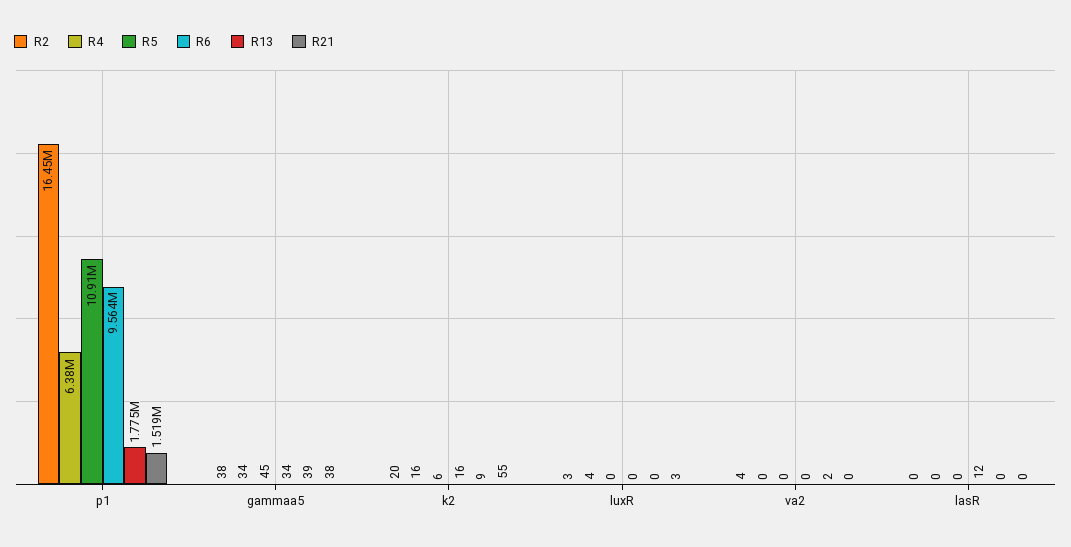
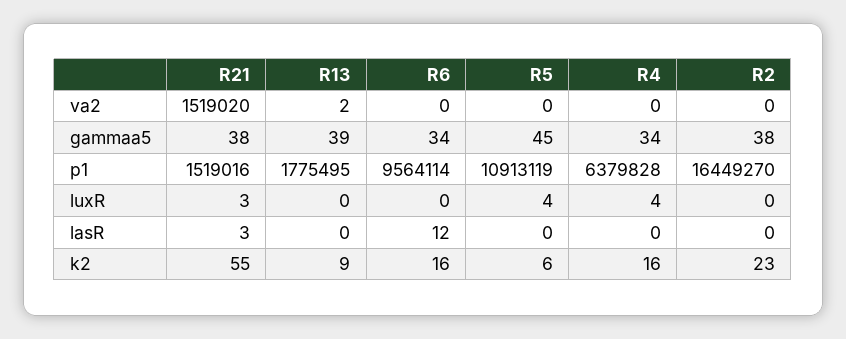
  {
    "R2": {
      "p1": 16449270,
      "gammaa5": 38,
-     "k2": 20,
+     "k2": 23,
-     "luxR": 3,
+     "luxR": 0,
-     "va2": 4,
+     "va2": 0,
      "lasR": 0
    },
    "R4": {
      "p1": 6379828,
      "gammaa5": 34,
      "k2": 16,
      "luxR": 4,
      "va2": 0,
      "lasR": 0
    },
    "R5": {
      "p1": 10913119,
      "gammaa5": 45,
      "k2": 6,
-     "luxR": 0,
+     "luxR": 4,
      "va2": 0,
      "lasR": 0
    },
    "R6": {
      "p1": 9564114,
      "gammaa5": 34,
      "k2": 16,
      "luxR": 0,
      "va2": 0,
      "lasR": 12
    },
    "R13": {
      "p1": 1775495,
      "gammaa5": 39,
      "k2": 9,
      "luxR": 0,
      "va2": 2,
      "lasR": 0
    },
    "R21": {
      "p1": 1519016,
      "gammaa5": 38,
      "k2": 55,
      "luxR": 3,
-     "va2": 0,
+     "va2": 1519020,
-     "lasR": 0
+     "lasR": 3
    }
  }

